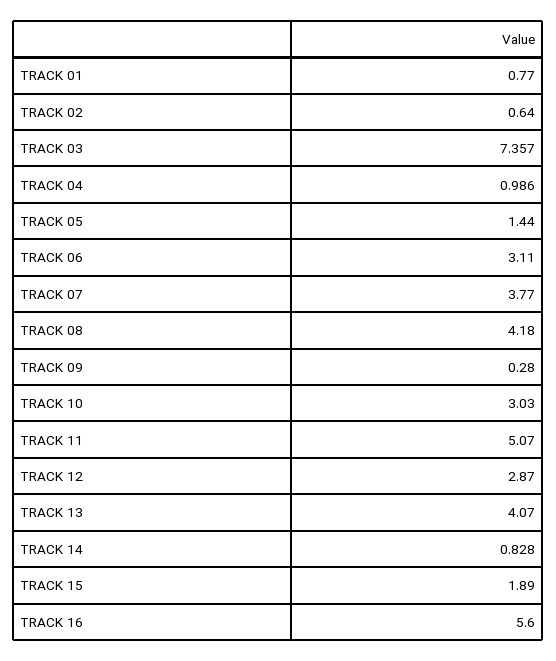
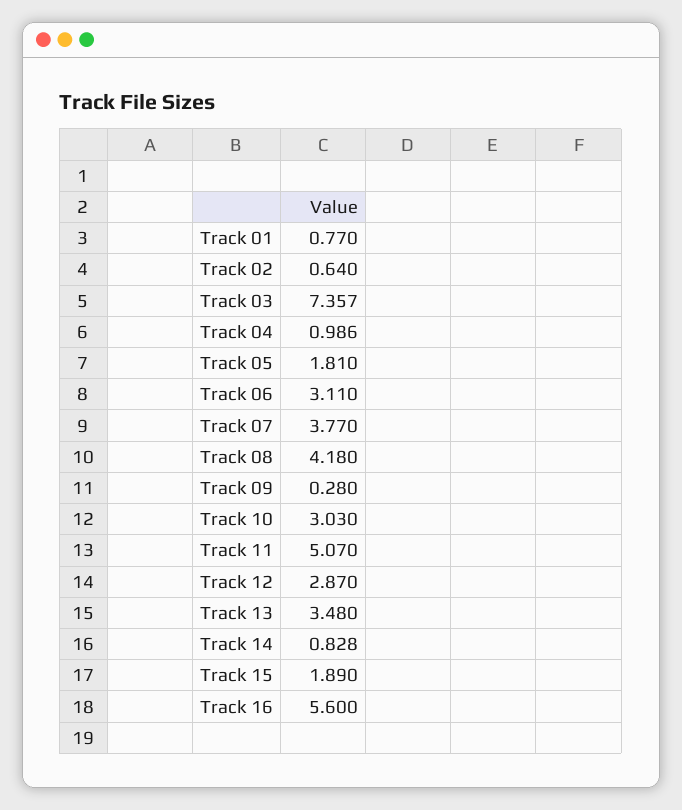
  {
    "TRACK 01": 0.77,
    "TRACK 02": 0.64,
    "TRACK 03": 7.357,
    "TRACK 04": 0.986,
-   "TRACK 05": 1.44,
+   "TRACK 05": 1.81,
    "TRACK 06": 3.11,
    "TRACK 07": 3.77,
    "TRACK 08": 4.18,
    "TRACK 09": 0.28,
    "TRACK 10": 3.03,
    "TRACK 11": 5.07,
    "TRACK 12": 2.87,
-   "TRACK 13": 4.07,
+   "TRACK 13": 3.48,
    "TRACK 14": 0.828,
    "TRACK 15": 1.89,
    "TRACK 16": 5.6
  }

